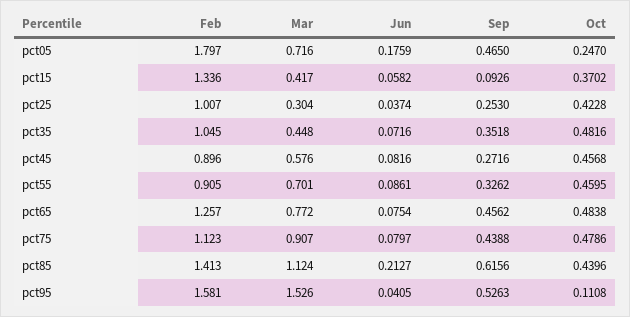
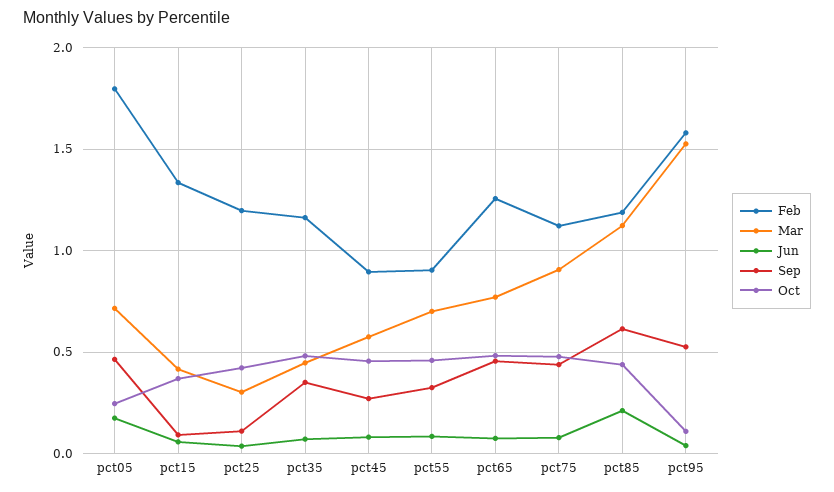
  {
    "Feb": {
      "pct05": 1.797,
      "pct15": 1.336,
-     "pct25": 1.007,
+     "pct25": 1.2,
-     "pct35": 1.045,
+     "pct35": 1.15,
      "pct45": 0.896,
      "pct55": 0.905,
      "pct65": 1.257,
      "pct75": 1.123,
-     "pct85": 1.413,
+     "pct85": 1.2,
      "pct95": 1.581
    },
    "Mar": {
      "pct05": 0.716,
      "pct15": 0.417,
      "pct25": 0.304,
      "pct35": 0.448,
      "pct45": 0.576,
      "pct55": 0.701,
      "pct65": 0.772,
      "pct75": 0.907,
      "pct85": 1.124,
      "pct95": 1.526
    },
    "Jun": {
      "pct05": 0.1759,
      "pct15": 0.0582,
      "pct25": 0.0374,
      "pct35": 0.0716,
      "pct45": 0.0816,
      "pct55": 0.0861,
      "pct65": 0.0754,
      "pct75": 0.0797,
      "pct85": 0.2127,
      "pct95": 0.0405
    },
    "Sep": {
      "pct05": 0.465,
      "pct15": 0.0926,
-     "pct25": 0.253,
+     "pct25": 0.1,
      "pct35": 0.3518,
      "pct45": 0.2716,
      "pct55": 0.3262,
      "pct65": 0.4562,
      "pct75": 0.4388,
      "pct85": 0.6156,
      "pct95": 0.5263
    },
    "Oct": {
      "pct05": 0.247,
      "pct15": 0.3702,
      "pct25": 0.4228,
      "pct35": 0.4816,
      "pct45": 0.4568,
      "pct55": 0.4595,
      "pct65": 0.4838,
      "pct75": 0.4786,
      "pct85": 0.4396,
      "pct95": 0.1108
    }
  }

